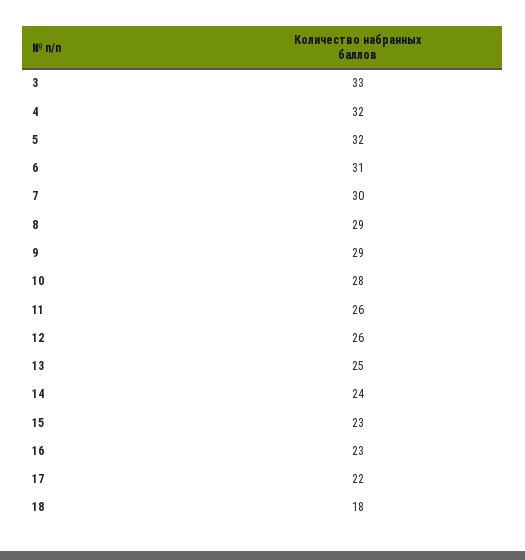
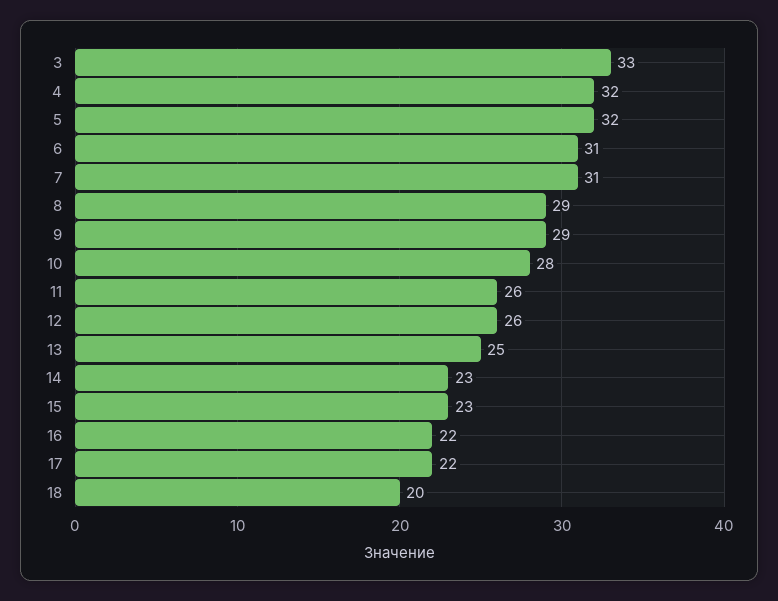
  {
    "3": 33,
    "4": 32,
    "5": 32,
    "6": 31,
-   "7": 30,
+   "7": 31,
    "8": 29,
    "9": 29,
    "10": 28,
    "11": 26,
    "12": 26,
    "13": 25,
-   "14": 24,
+   "14": 23,
    "15": 23,
-   "16": 23,
+   "16": 22,
    "17": 22,
-   "18": 18
+   "18": 20
  }

